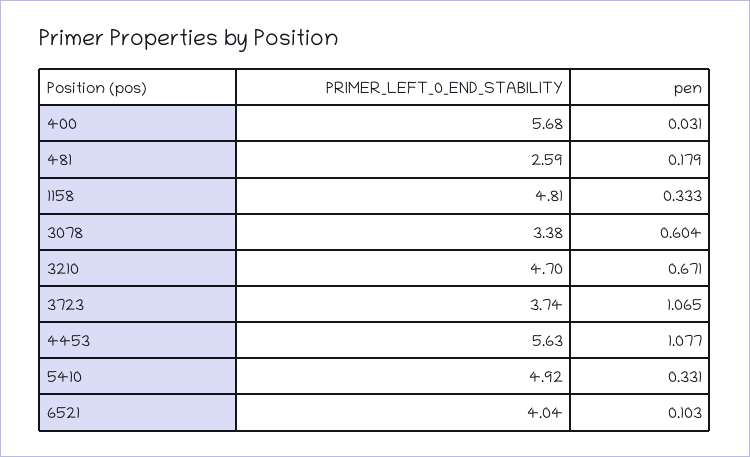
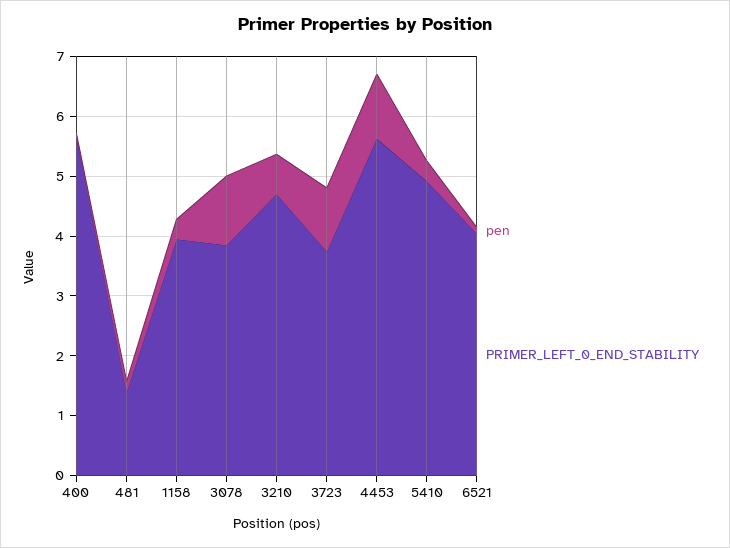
  {
    "PRIMER_LEFT_0_END_STABILITY": {
      "400": 5.68,
-     "481": 2.59,
+     "481": 1.4,
-     "1158": 4.81,
+     "1158": 4,
-     "3078": 3.38,
+     "3078": 3.8,
      "3210": 4.7,
      "3723": 3.74,
      "4453": 5.63,
      "5410": 4.92,
      "6521": 4.04
    },
    "pen": {
      "400": 0.031,
      "481": 0.179,
      "1158": 0.333,
-     "3078": 0.604,
+     "3078": 1.2,
      "3210": 0.671,
      "3723": 1.065,
      "4453": 1.077,
      "5410": 0.331,
      "6521": 0.103
    }
  }

